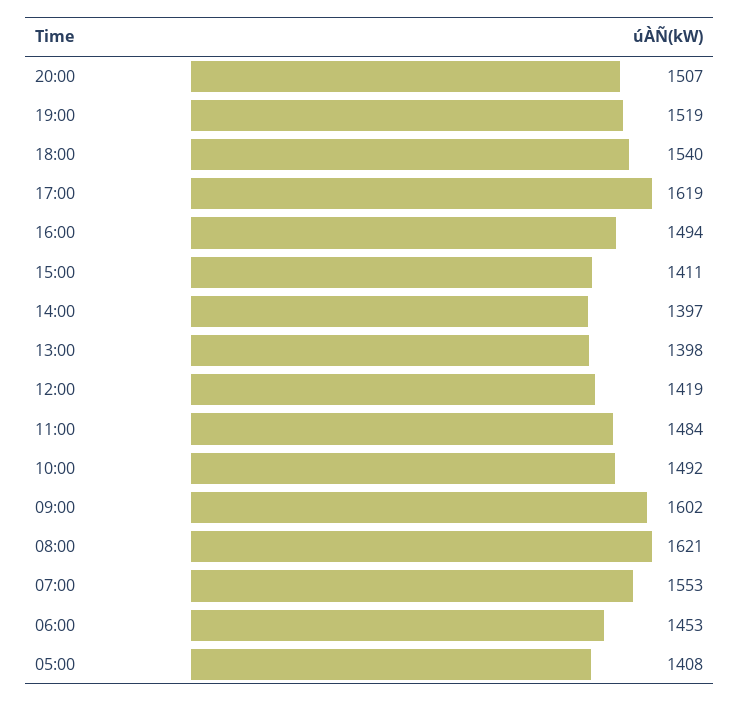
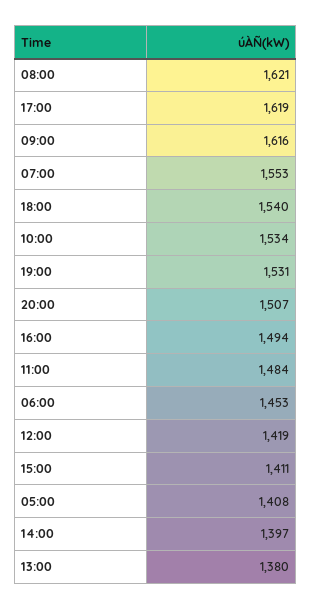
  {
    "20:00": 1507,
-   "19:00": 1519,
+   "19:00": 1531,
    "18:00": 1540,
    "17:00": 1619,
    "16:00": 1494,
    "15:00": 1411,
    "14:00": 1397,
-   "13:00": 1398,
+   "13:00": 1380,
    "12:00": 1419,
    "11:00": 1484,
-   "10:00": 1492,
+   "10:00": 1534,
-   "09:00": 1602,
+   "09:00": 1616,
    "08:00": 1621,
    "07:00": 1553,
    "06:00": 1453,
    "05:00": 1408
  }

